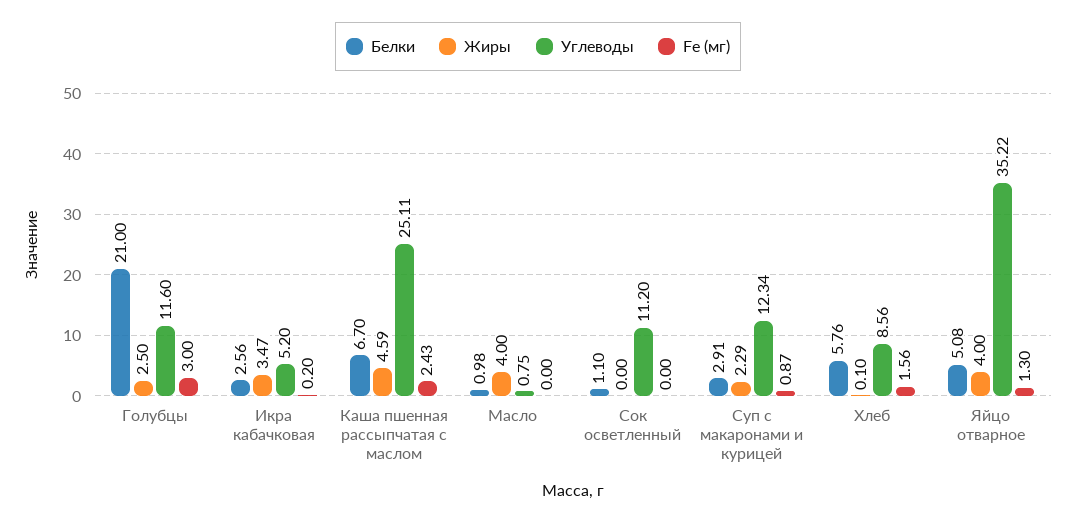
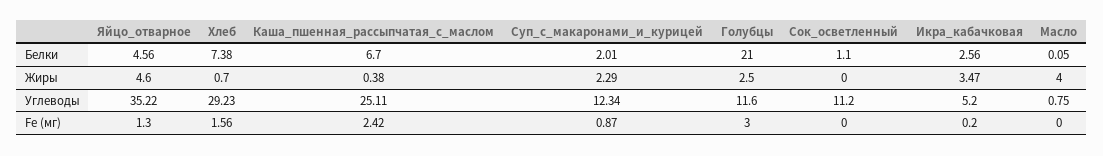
  {
    "Белки": {
      "Голубцы": 21,
      "Икра кабачковая": 2.56,
      "Каша пшенная рассыпчатая с маслом": 6.7,
-     "Масло": 0.98,
+     "Масло": 0.05,
      "Сок осветленный": 1.1,
-     "Суп с макаронами и курицей": 2.91,
+     "Суп с макаронами и курицей": 2.01,
-     "Хлеб": 5.76,
+     "Хлеб": 7.38,
-     "Яйцо отварное": 5.08
+     "Яйцо отварное": 4.56
    },
    "Жиры": {
      "Голубцы": 2.5,
      "Икра кабачковая": 3.47,
-     "Каша пшенная рассыпчатая с маслом": 4.59,
+     "Каша пшенная рассыпчатая с маслом": 0.38,
      "Масло": 4,
      "Сок осветленный": 0,
      "Суп с макаронами и курицей": 2.29,
-     "Хлеб": 0.1,
+     "Хлеб": 0.7,
-     "Яйцо отварное": 4
+     "Яйцо отварное": 4.6
    },
    "Углеводы": {
      "Голубцы": 11.6,
      "Икра кабачковая": 5.2,
      "Каша пшенная рассыпчатая с маслом": 25.11,
      "Масло": 0.75,
      "Сок осветленный": 11.2,
      "Суп с макаронами и курицей": 12.34,
-     "Хлеб": 8.56,
+     "Хлеб": 29.23,
      "Яйцо отварное": 35.22
    },
    "Fe (мг)": {
      "Голубцы": 3,
      "Икра кабачковая": 0.2,
-     "Каша пшенная рассыпчатая с маслом": 2.43,
+     "Каша пшенная рассыпчатая с маслом": 2.42,
      "Масло": 0,
      "Сок осветленный": 0,
      "Суп с макаронами и курицей": 0.87,
      "Хлеб": 1.56,
      "Яйцо отварное": 1.3
    }
  }

